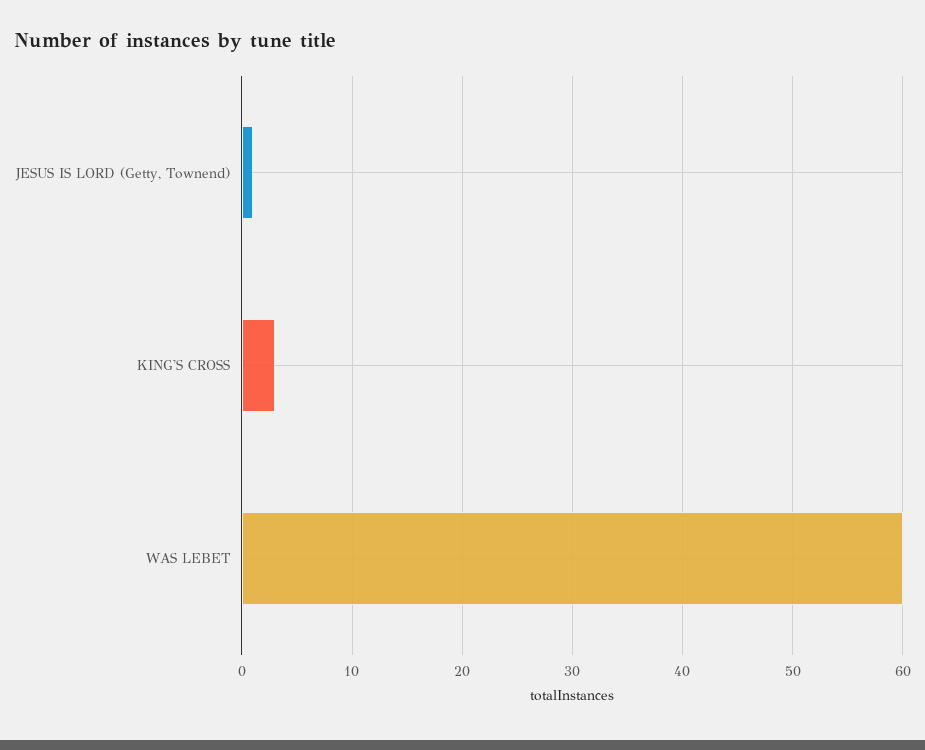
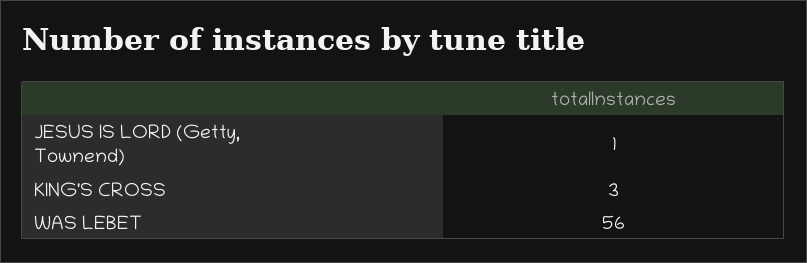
  {
    "JESUS IS LORD (Getty, Townend)": 1,
    "KING'S CROSS": 3,
-   "WAS LEBET": 60
+   "WAS LEBET": 56
  }

